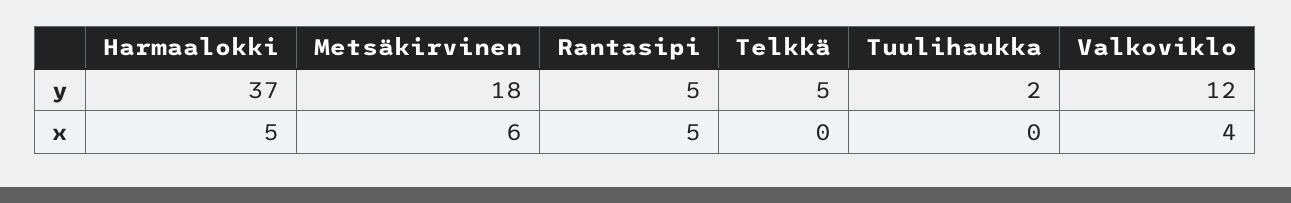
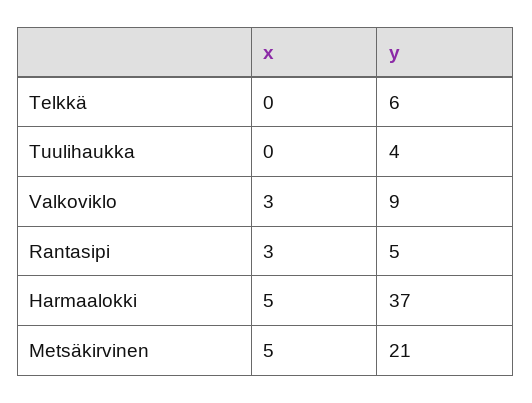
  {
    "Harmaalokki": {
      "y": 37,
      "x": 5
    },
    "Metsäkirvinen": {
-     "y": 18,
+     "y": 21,
-     "x": 6
+     "x": 5
    },
    "Rantasipi": {
      "y": 5,
-     "x": 5
+     "x": 3
    },
    "Telkkä": {
-     "y": 5,
+     "y": 6,
      "x": 0
    },
    "Tuulihaukka": {
-     "y": 2,
+     "y": 4,
      "x": 0
    },
    "Valkoviklo": {
-     "y": 12,
+     "y": 9,
-     "x": 4
+     "x": 3
    }
  }

